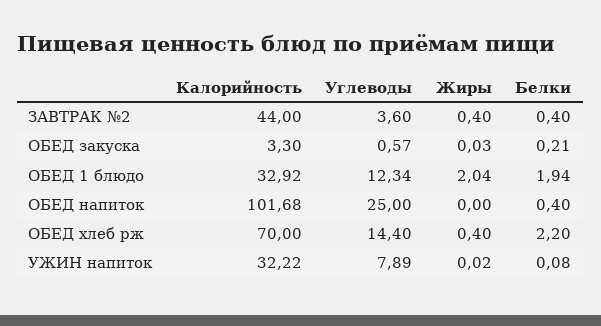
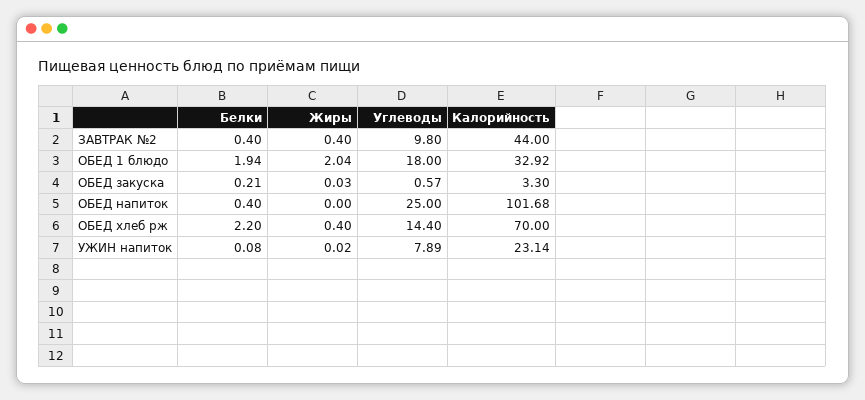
  {
    "Калорийность": {
      "ЗАВТРАК №2": 44,
      "ОБЕД закуска": 3.3,
      "ОБЕД 1 блюдо": 32.92,
      "ОБЕД напиток": 101.68,
      "ОБЕД хлеб рж": 70,
-     "УЖИН напиток": 32.22
+     "УЖИН напиток": 23.14
    },
    "Углеводы": {
-     "ЗАВТРАК №2": 3.6,
+     "ЗАВТРАК №2": 9.8,
      "ОБЕД закуска": 0.57,
-     "ОБЕД 1 блюдо": 12.34,
+     "ОБЕД 1 блюдо": 18,
      "ОБЕД напиток": 25,
      "ОБЕД хлеб рж": 14.4,
      "УЖИН напиток": 7.89
    },
    "Жиры": {
      "ЗАВТРАК №2": 0.4,
      "ОБЕД закуска": 0.03,
      "ОБЕД 1 блюдо": 2.04,
      "ОБЕД напиток": 0,
      "ОБЕД хлеб рж": 0.4,
      "УЖИН напиток": 0.02
    },
    "Белки": {
      "ЗАВТРАК №2": 0.4,
      "ОБЕД закуска": 0.21,
      "ОБЕД 1 блюдо": 1.94,
      "ОБЕД напиток": 0.4,
      "ОБЕД хлеб рж": 2.2,
      "УЖИН напиток": 0.08
    }
  }

